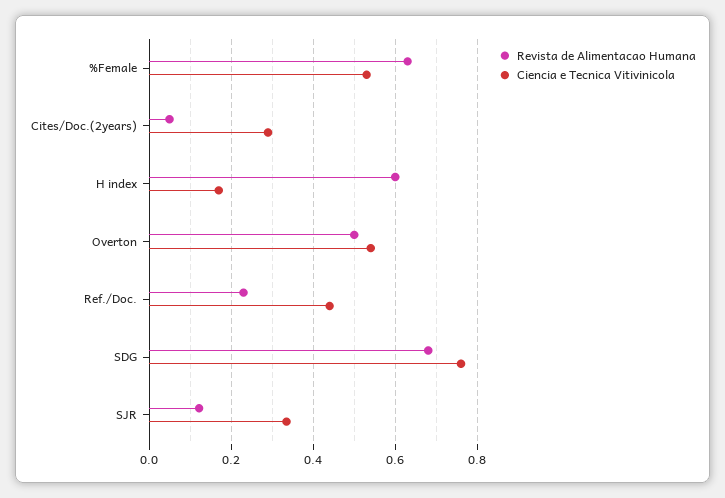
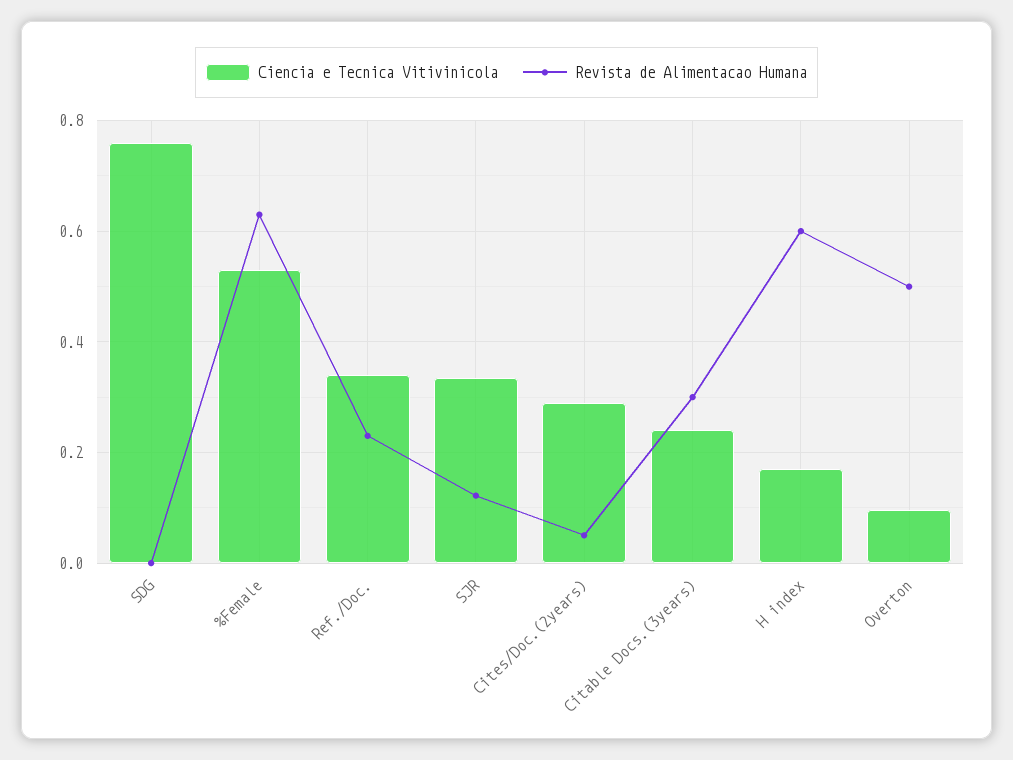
  {
    "Revista de Alimentacao Humana": {
      "%Female": 0.64,
      "Cites/Doc.(2years)": 0.06,
      "H index": 0.6,
      "Overton": 0.5,
      "Ref./Doc.": 0.24,
-     "SDG": 0.68,
+     "SDG": 0,
-     "SJR": 0.12
+     "SJR": 0.12,
+     "Citable Docs.(3years)": 0.3
    },
    "Ciencia e Tecnica Vitivinicola": {
      "%Female": 0.54,
      "Cites/Doc.(2years)": 0.3,
      "H index": 0.18,
-     "Overton": 0.54,
+     "Overton": 0.1,
-     "Ref./Doc.": 0.44,
+     "Ref./Doc.": 0.34,
      "SDG": 0.76,
-     "SJR": 0.34
+     "SJR": 0.34,
+     "Citable Docs.(3years)": 0.24
    }
  }

